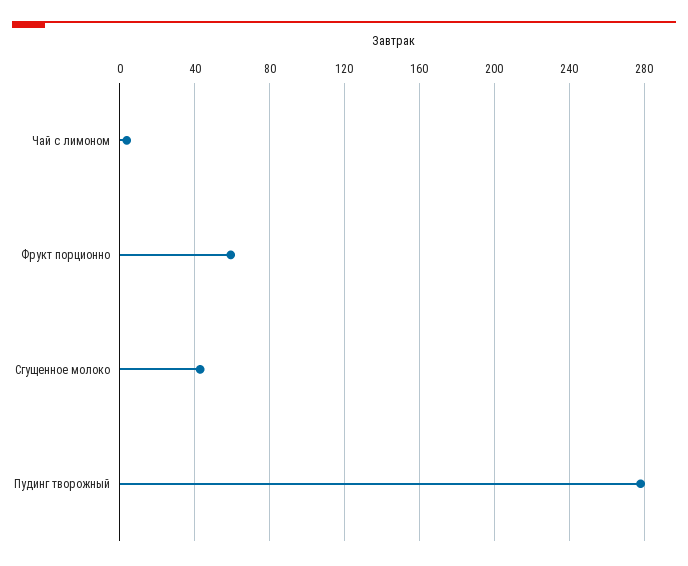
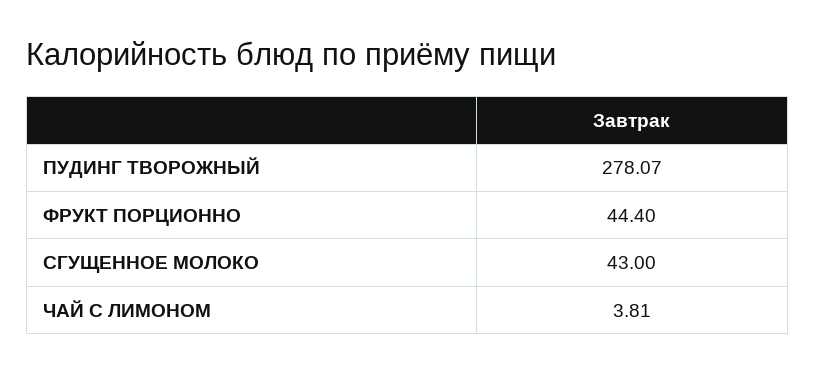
  {
    "Чай с лимоном": 3.81,
-   "Фрукт порционно": 60,
+   "Фрукт порционно": 44.4,
    "Сгущенное молоко": 43,
    "Пудинг творожный": 278.07
  }

